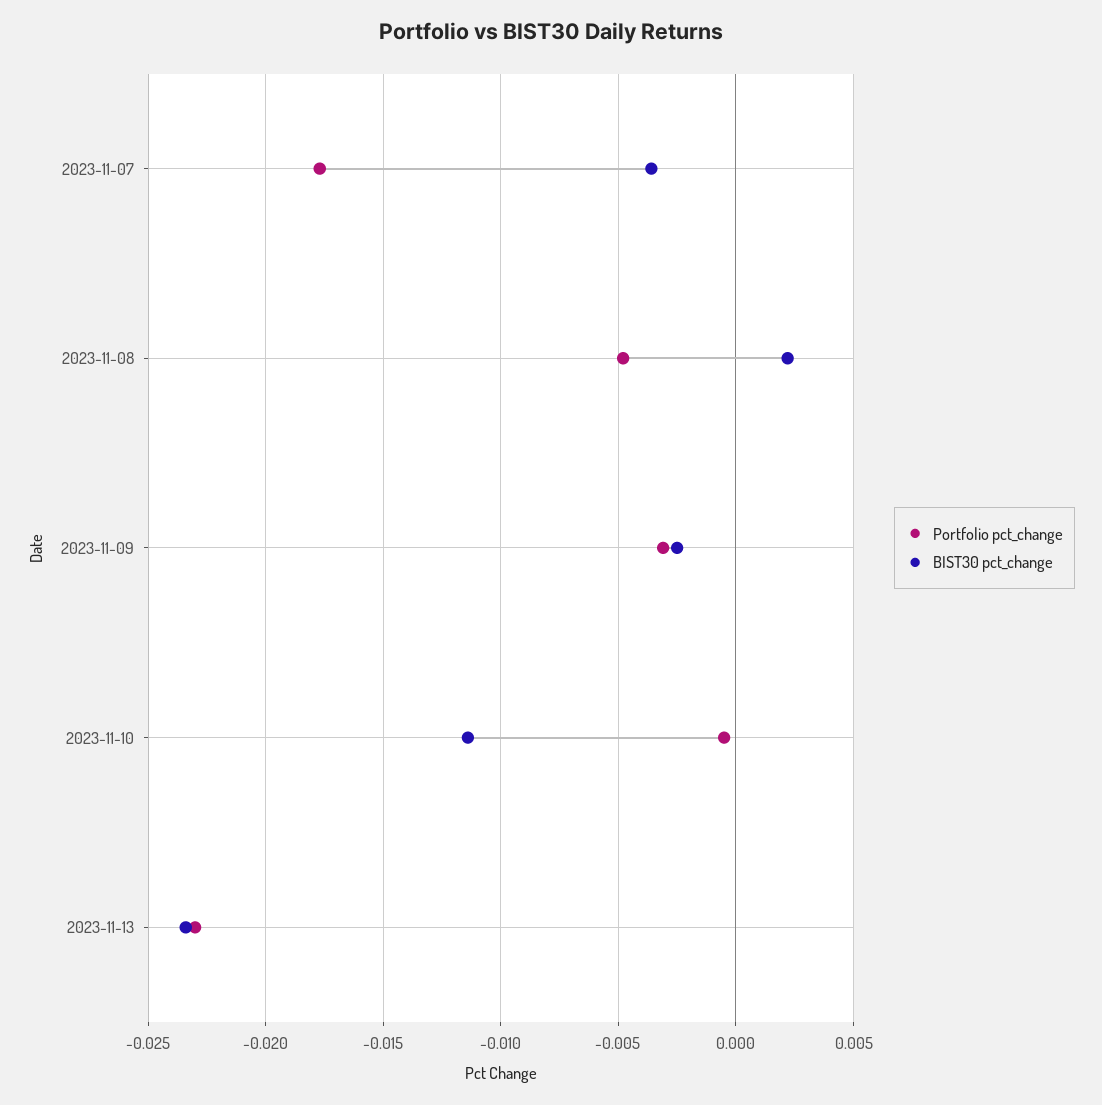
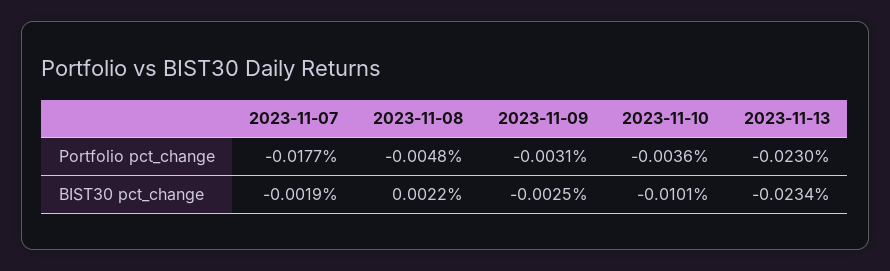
  {
    "Portfolio pct_change": {
      "2023-11-07": -0.0177,
      "2023-11-08": -0.0048,
      "2023-11-09": -0.0031,
-     "2023-11-10": -0.0005,
+     "2023-11-10": -0.0036,
      "2023-11-13": -0.023
    },
    "BIST30 pct_change": {
-     "2023-11-07": -0.0035,
+     "2023-11-07": -0.0019,
      "2023-11-08": 0.0022,
      "2023-11-09": -0.0025,
-     "2023-11-10": -0.0115,
+     "2023-11-10": -0.0101,
      "2023-11-13": -0.0234
    }
  }

